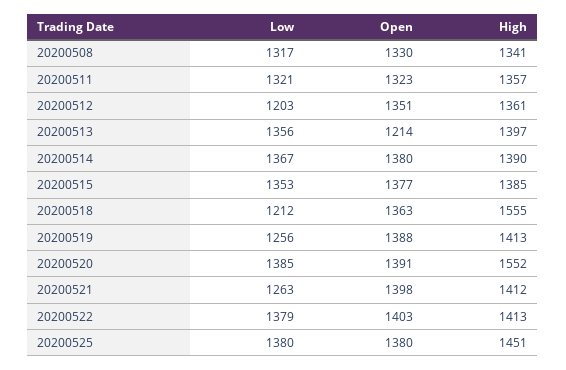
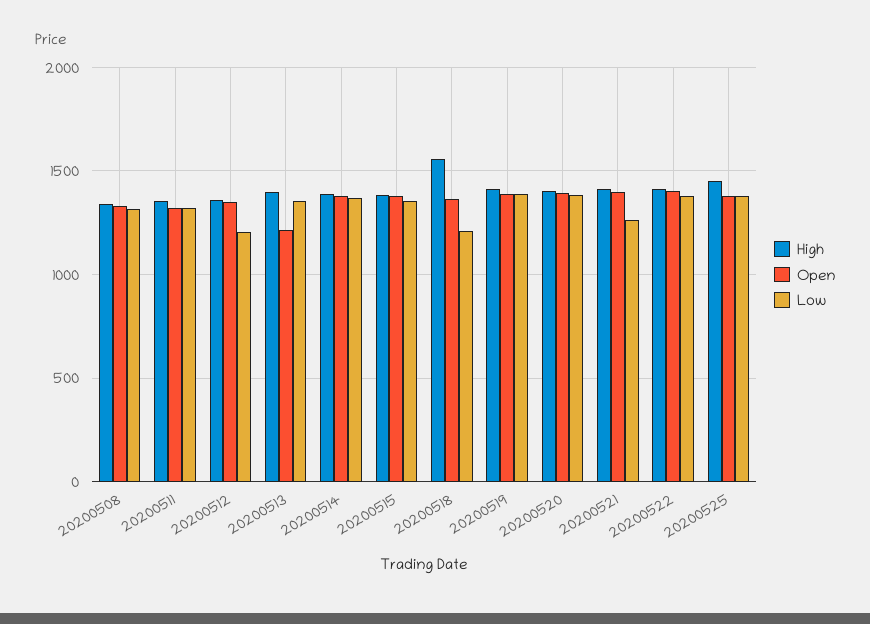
  {
    "Low": {
      "20200508": 1317,
      "20200511": 1321,
      "20200512": 1203,
      "20200513": 1356,
      "20200514": 1367,
      "20200515": 1353,
      "20200518": 1212,
-     "20200519": 1256,
+     "20200519": 1400,
      "20200520": 1385,
      "20200521": 1263,
      "20200522": 1379,
      "20200525": 1380
    },
    "Open": {
      "20200508": 1330,
      "20200511": 1323,
      "20200512": 1351,
      "20200513": 1214,
      "20200514": 1380,
      "20200515": 1377,
      "20200518": 1363,
      "20200519": 1388,
      "20200520": 1391,
      "20200521": 1398,
      "20200522": 1403,
      "20200525": 1380
    },
    "High": {
      "20200508": 1341,
      "20200511": 1357,
      "20200512": 1361,
      "20200513": 1397,
      "20200514": 1390,
      "20200515": 1385,
      "20200518": 1555,
      "20200519": 1413,
-     "20200520": 1552,
+     "20200520": 1400,
      "20200521": 1412,
      "20200522": 1413,
      "20200525": 1451
    }
  }

